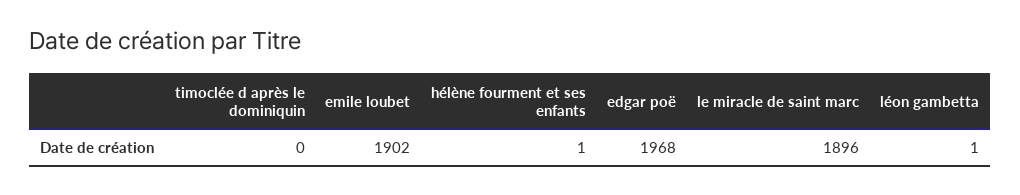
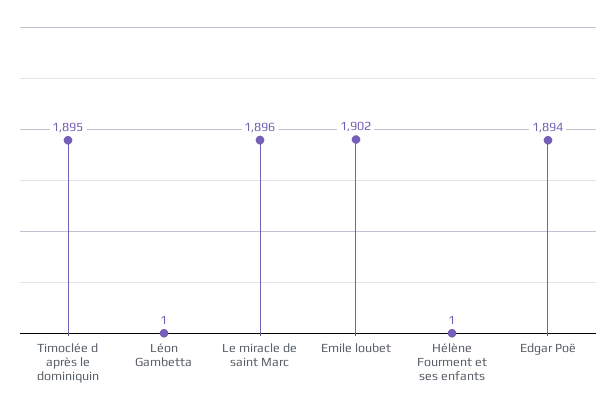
  {
-   "timoclée d après le dominiquin": 0,
+   "timoclée d après le dominiquin": 1895,
    "emile loubet": 1902,
    "hélène fourment et ses enfants": 1,
-   "edgar poë": 1968,
+   "edgar poë": 1894,
    "le miracle de saint marc": 1896,
    "léon gambetta": 1
  }

